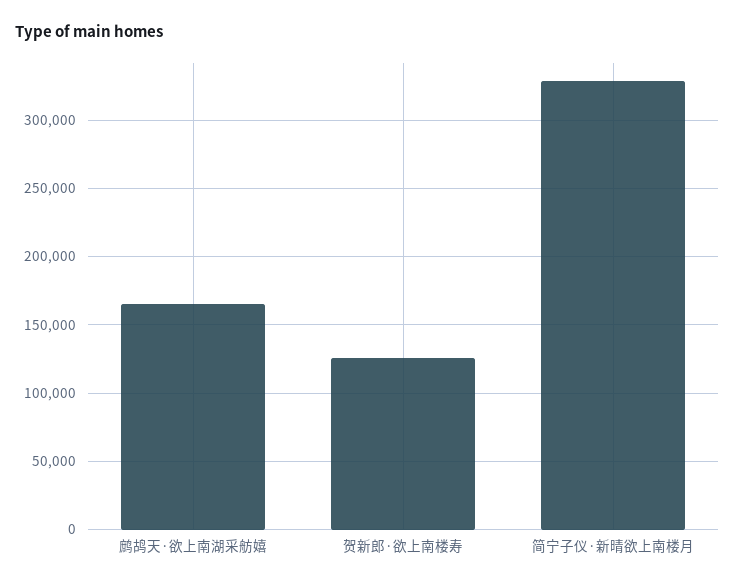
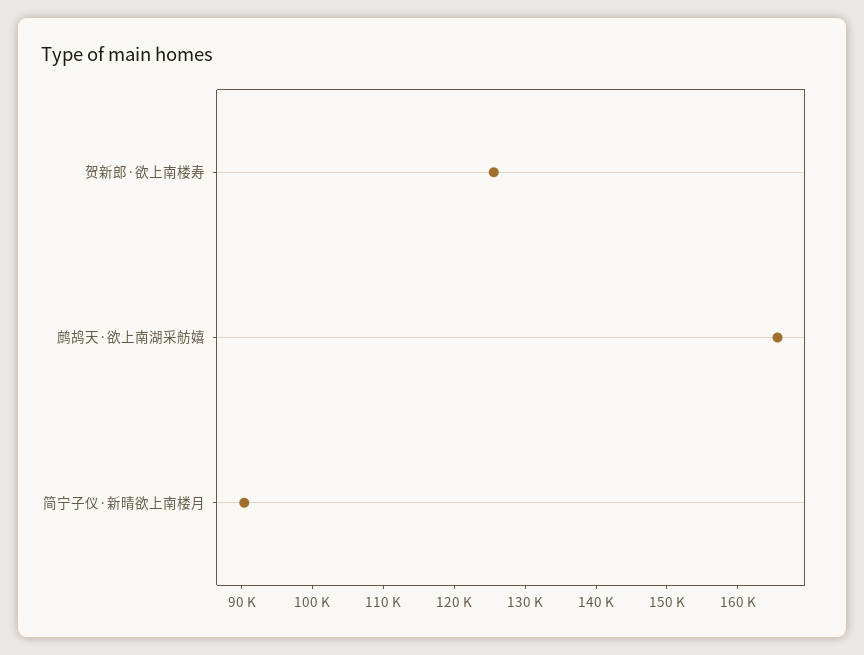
  {
    "鹧鸪天·欲上南湖采舫嬉": 166000,
    "贺新郎·欲上南楼寿": 126000,
-   "简宁子仪·新晴欲上南楼月": 330000
+   "简宁子仪·新晴欲上南楼月": 90000
  }

